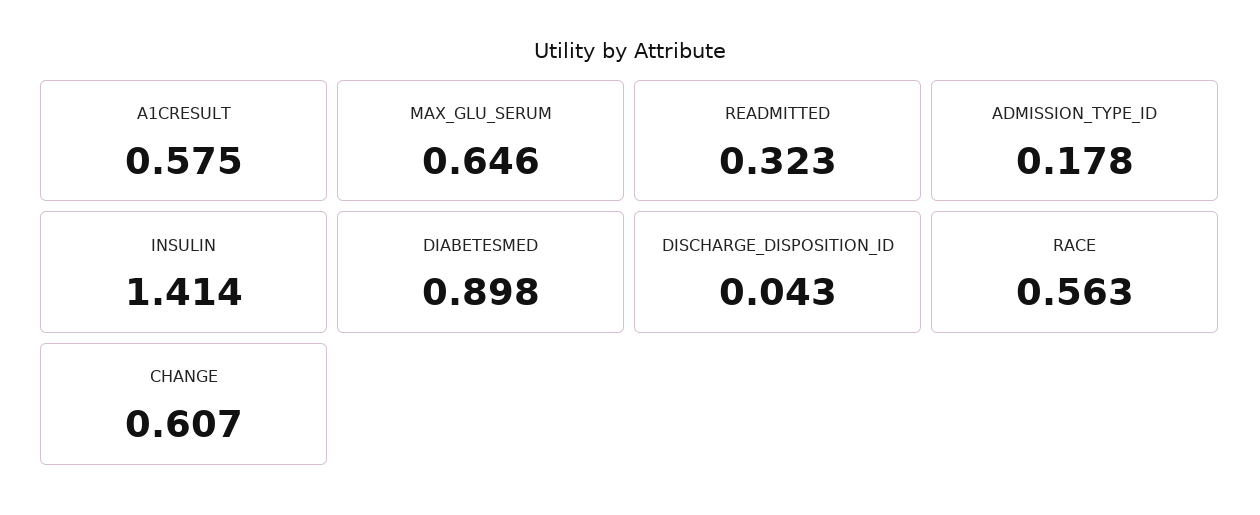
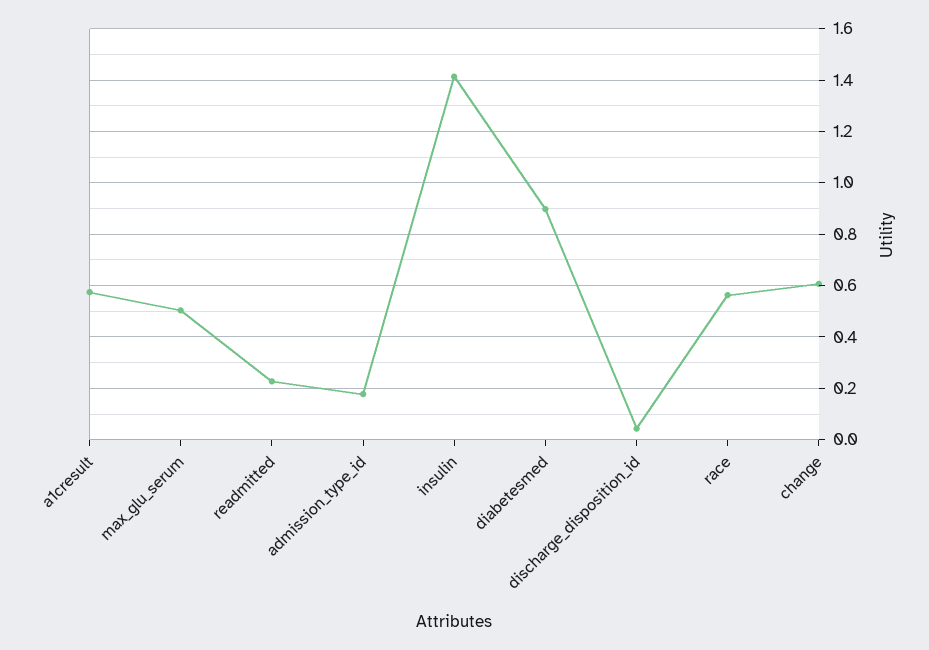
  {
    "A1CRESULT": 0.575,
-   "MAX_GLU_SERUM": 0.646,
+   "MAX_GLU_SERUM": 0.5,
-   "READMITTED": 0.323,
+   "READMITTED": 0.225,
    "ADMISSION_TYPE_ID": 0.178,
    "INSULIN": 1.414,
    "DIABETESMED": 0.898,
    "DISCHARGE_DISPOSITION_ID": 0.043,
    "RACE": 0.563,
    "CHANGE": 0.607
  }

